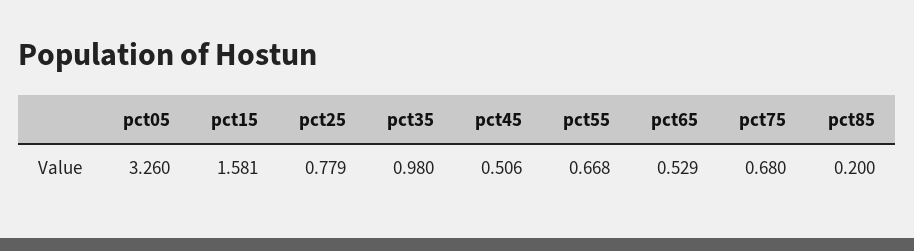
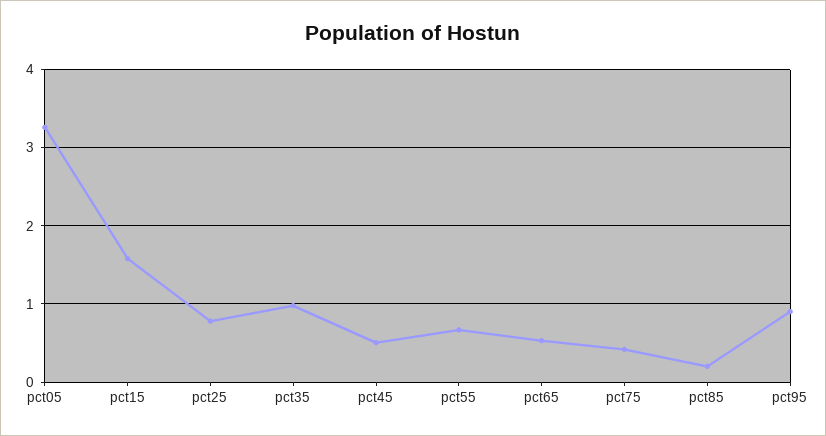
  {
    "pct05": 3.26,
    "pct15": 1.581,
    "pct25": 0.779,
    "pct35": 0.98,
    "pct45": 0.506,
    "pct55": 0.668,
    "pct65": 0.529,
-   "pct75": 0.68,
+   "pct75": 0.4,
-   "pct85": 0.2
+   "pct85": 0.2,
+   "pct95": 0.9
  }

